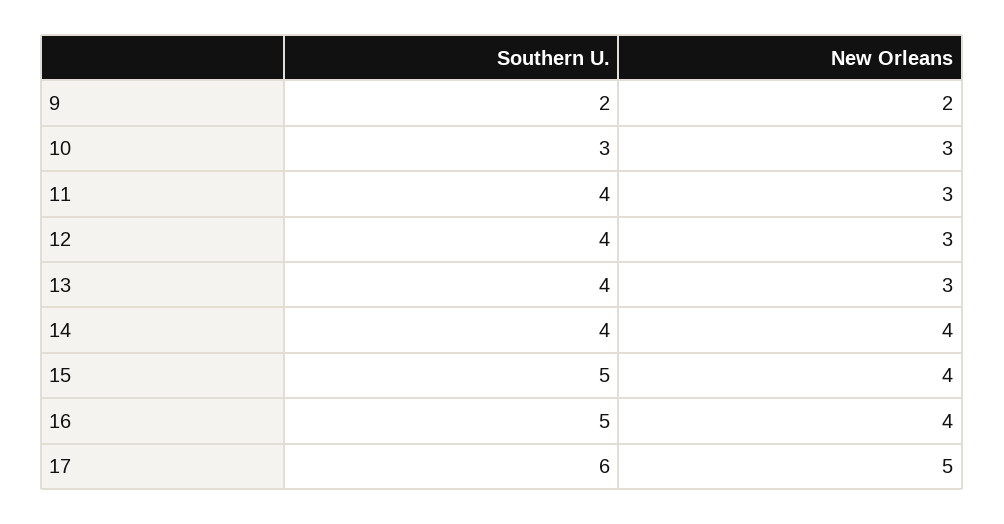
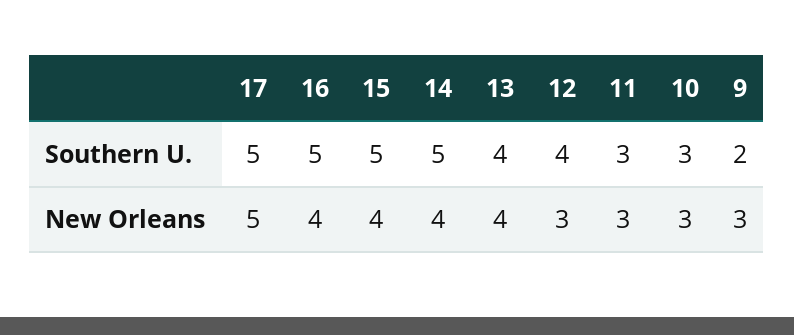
  {
    "Southern U.": {
      "9": 2,
      "10": 3,
-     "11": 4,
+     "11": 3,
      "12": 4,
      "13": 4,
-     "14": 4,
+     "14": 5,
      "15": 5,
      "16": 5,
-     "17": 6
+     "17": 5
    },
    "New Orleans": {
-     "9": 2,
+     "9": 3,
      "10": 3,
      "11": 3,
      "12": 3,
-     "13": 3,
+     "13": 4,
      "14": 4,
      "15": 4,
      "16": 4,
      "17": 5
    }
  }

